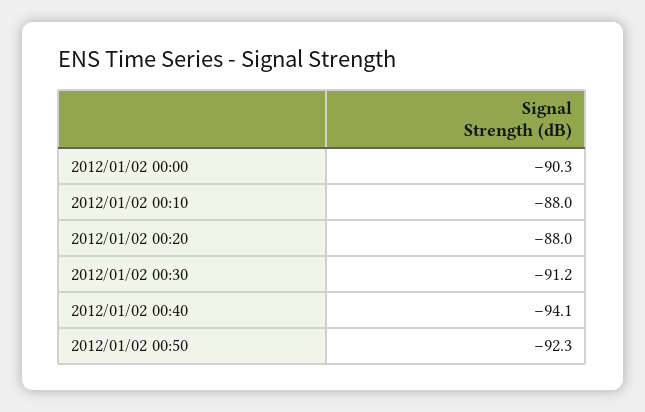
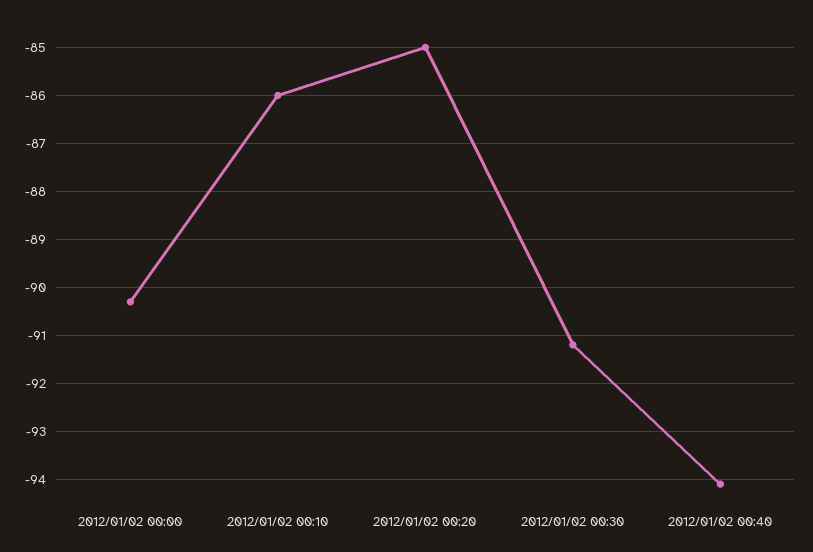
  {
    "2012/01/02 00:00": -90.3,
-   "2012/01/02 00:10": -88,
+   "2012/01/02 00:10": -86,
-   "2012/01/02 00:20": -88,
+   "2012/01/02 00:20": -85,
    "2012/01/02 00:30": -91.2,
-   "2012/01/02 00:40": -94.1,
+   "2012/01/02 00:40": -94.1
-   "2012/01/02 00:50": -92.3
  }

